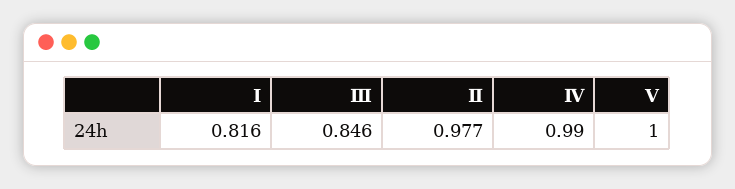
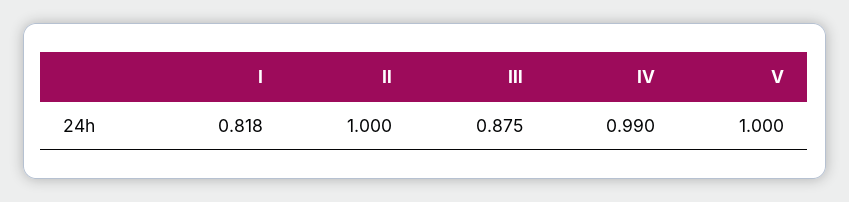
  {
-   "Ⅰ": 0.816,
+   "Ⅰ": 0.818,
-   "Ⅲ": 0.846,
+   "Ⅲ": 0.875,
-   "Ⅱ": 0.977,
+   "Ⅱ": 1,
    "Ⅳ": 0.99,
    "Ⅴ": 1
  }

